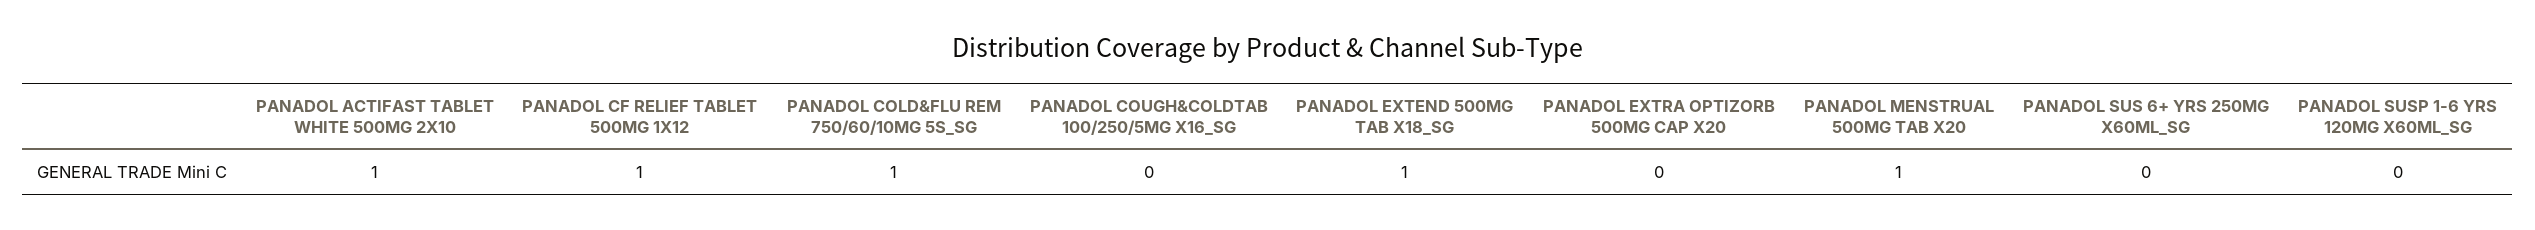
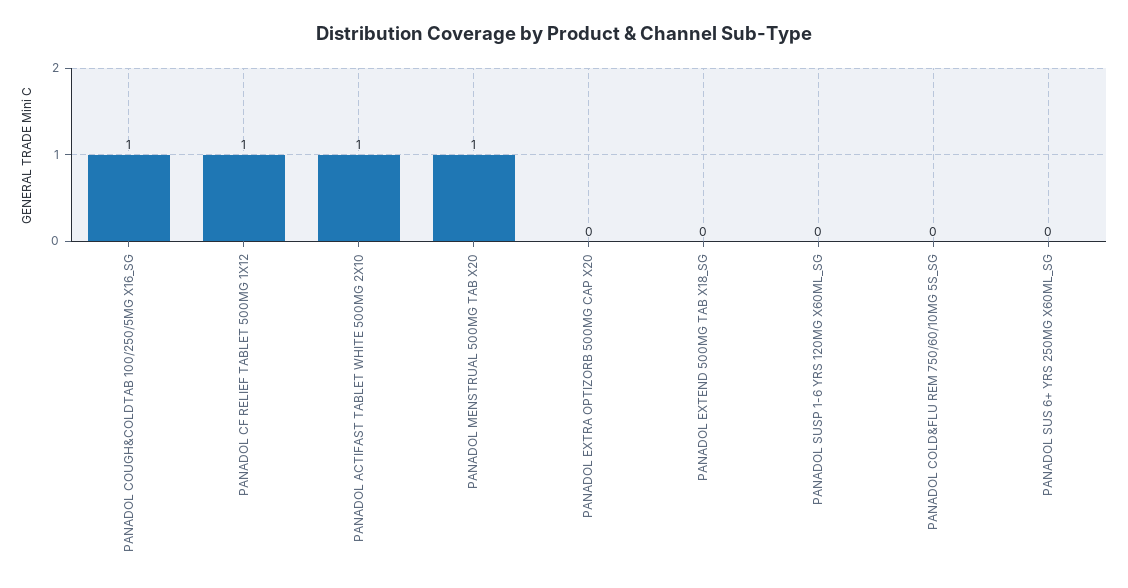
  {
    "PANADOL ACTIFAST TABLET WHITE 500MG 2X10": 1,
    "PANADOL CF RELIEF TABLET 500MG 1X12": 1,
-   "PANADOL COLD&FLU REM 750/60/10MG 5S_SG": 1,
+   "PANADOL COLD&FLU REM 750/60/10MG 5S_SG": 0,
-   "PANADOL COUGH&COLDTAB 100/250/5MG X16_SG": 0,
+   "PANADOL COUGH&COLDTAB 100/250/5MG X16_SG": 1,
-   "PANADOL EXTEND 500MG TAB X18_SG": 1,
+   "PANADOL EXTEND 500MG TAB X18_SG": 0,
    "PANADOL EXTRA OPTIZORB 500MG CAP X20": 0,
    "PANADOL MENSTRUAL 500MG TAB X20": 1,
    "PANADOL SUS 6+ YRS 250MG X60ML_SG": 0,
    "PANADOL SUSP 1-6 YRS 120MG X60ML_SG": 0
  }

